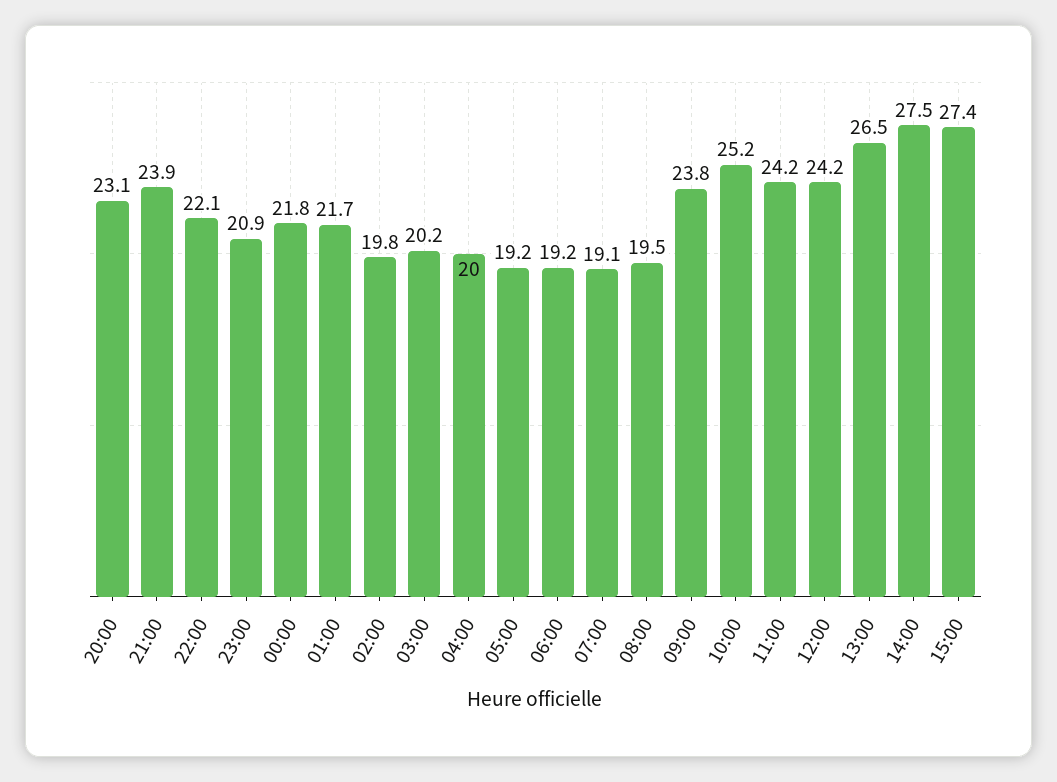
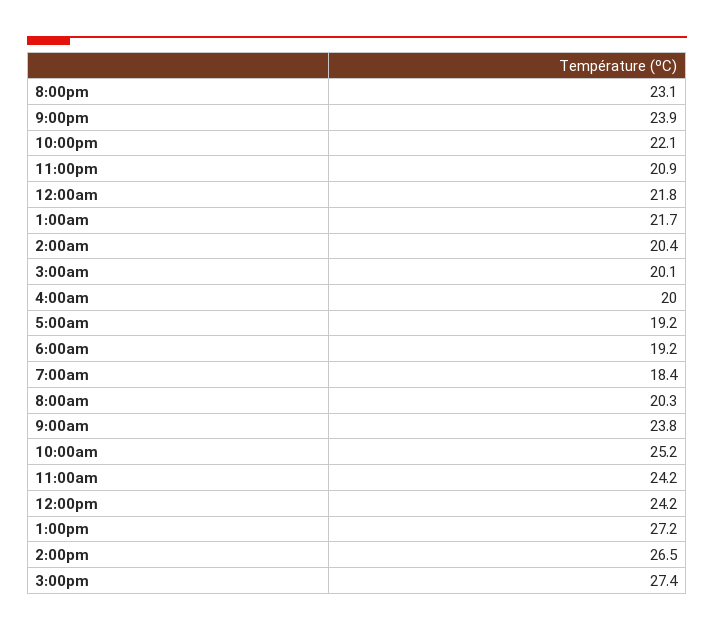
  {
    "20:00": 23.1,
    "21:00": 23.9,
    "22:00": 22.1,
    "23:00": 20.9,
    "00:00": 21.8,
    "01:00": 21.7,
-   "02:00": 19.8,
+   "02:00": 20.4,
-   "03:00": 20.2,
+   "03:00": 20.1,
    "04:00": 20,
    "05:00": 19.2,
    "06:00": 19.2,
-   "07:00": 19.1,
+   "07:00": 18.4,
-   "08:00": 19.5,
+   "08:00": 20.3,
    "09:00": 23.8,
    "10:00": 25.2,
    "11:00": 24.2,
    "12:00": 24.2,
-   "13:00": 26.5,
+   "13:00": 27.2,
-   "14:00": 27.5,
+   "14:00": 26.5,
    "15:00": 27.4
  }

